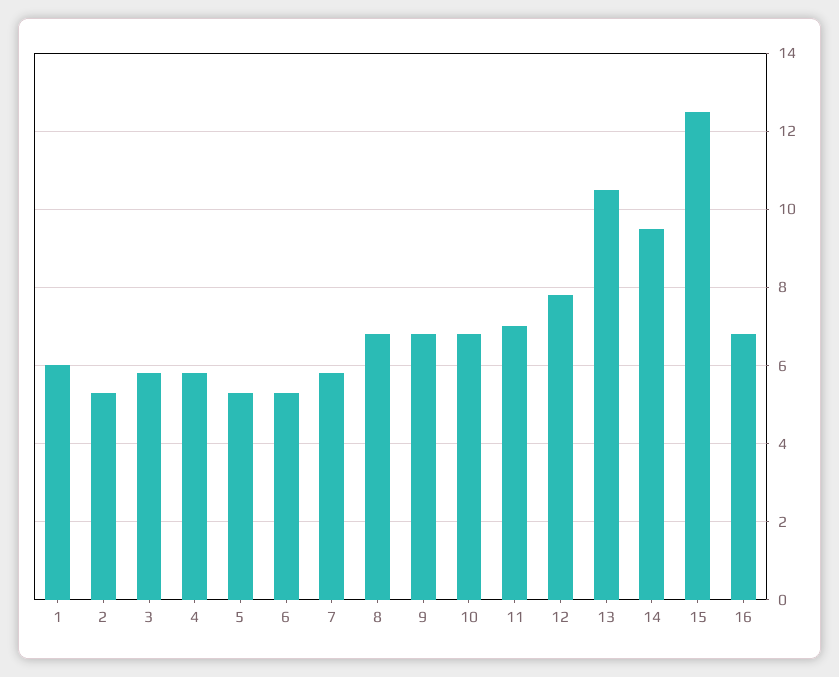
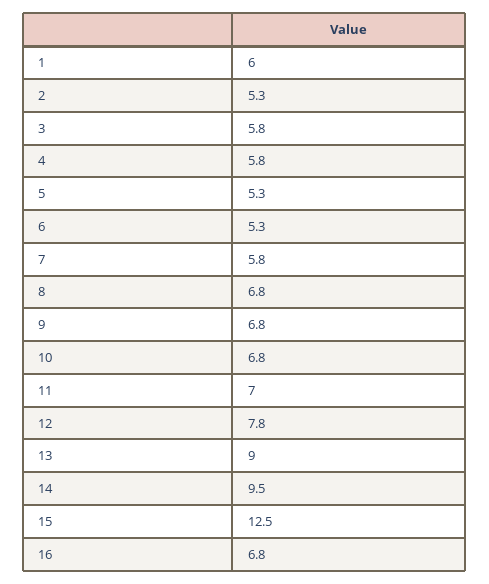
  {
    "1": 6,
    "2": 5.3,
    "3": 5.8,
    "4": 5.8,
    "5": 5.3,
    "6": 5.3,
    "7": 5.8,
    "8": 6.8,
    "9": 6.8,
    "10": 6.8,
    "11": 7,
    "12": 7.8,
-   "13": 10.5,
+   "13": 9,
    "14": 9.5,
    "15": 12.5,
    "16": 6.8
  }

